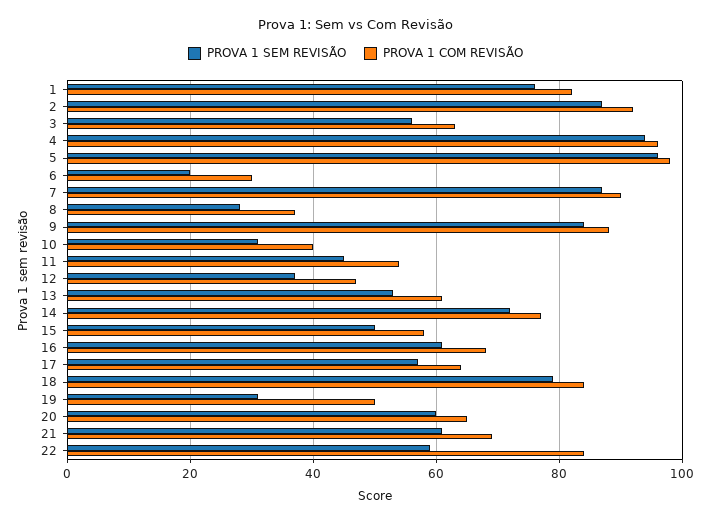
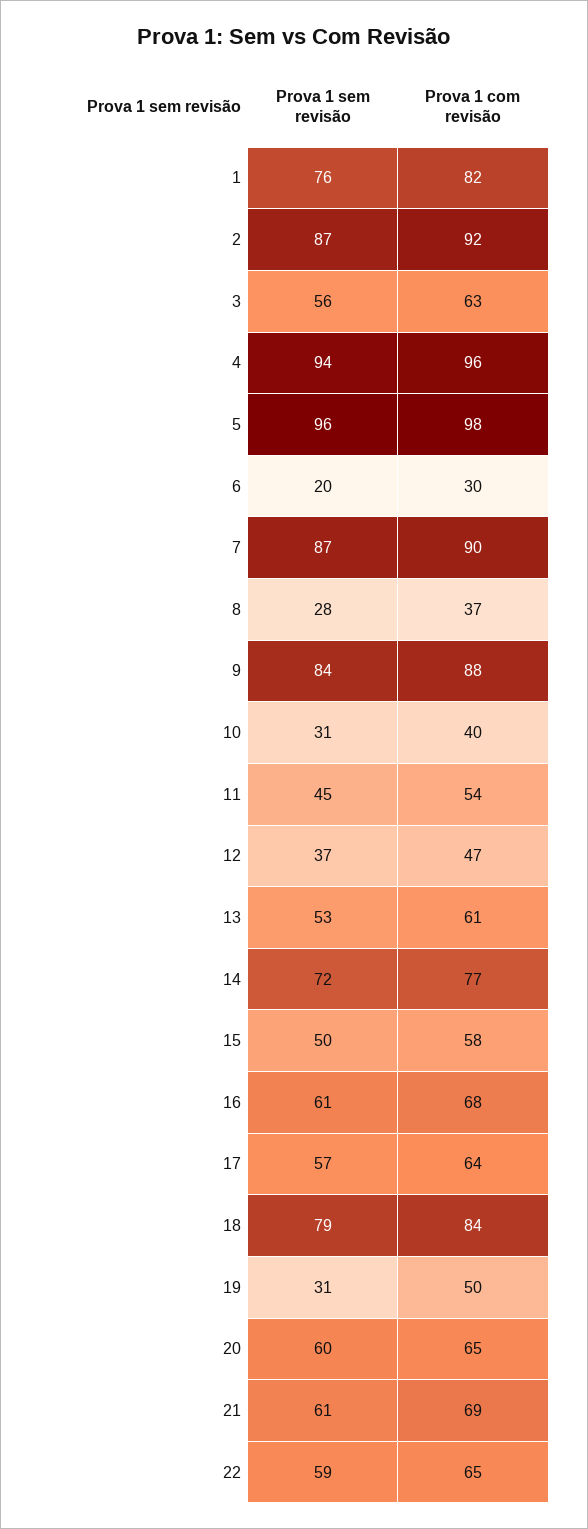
  {
    "PROVA 1 SEM REVISÃO": {
      "1": 76,
      "2": 87,
      "3": 56,
      "4": 94,
      "5": 96,
      "6": 20,
      "7": 87,
      "8": 28,
      "9": 84,
      "10": 31,
      "11": 45,
      "12": 37,
      "13": 53,
      "14": 72,
      "15": 50,
      "16": 61,
      "17": 57,
      "18": 79,
      "19": 31,
      "20": 60,
      "21": 61,
      "22": 59
    },
    "PROVA 1 COM REVISÃO": {
      "1": 82,
      "2": 92,
      "3": 63,
      "4": 96,
      "5": 98,
      "6": 30,
      "7": 90,
      "8": 37,
      "9": 88,
      "10": 40,
      "11": 54,
      "12": 47,
      "13": 61,
      "14": 77,
      "15": 58,
      "16": 68,
      "17": 64,
      "18": 84,
      "19": 50,
      "20": 65,
      "21": 69,
-     "22": 85
+     "22": 65
    }
  }

